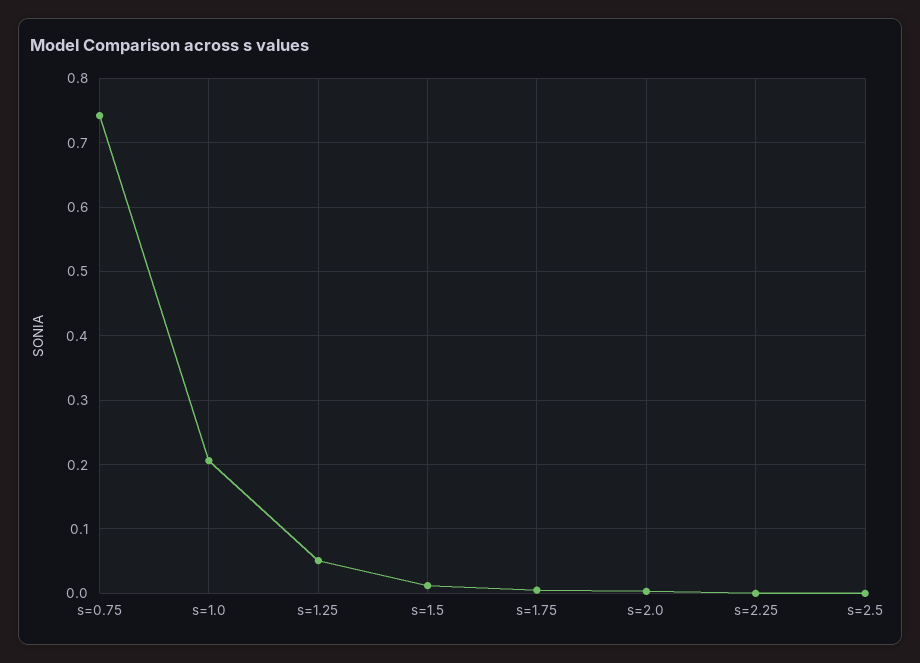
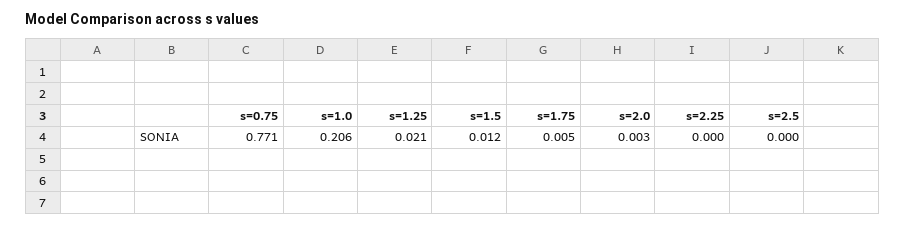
  {
-   "s=0.75": 0.74,
+   "s=0.75": 0.771,
    "s=1.0": 0.206,
-   "s=1.25": 0.05,
+   "s=1.25": 0.021,
    "s=1.5": 0.012,
    "s=1.75": 0.005,
    "s=2.0": 0.003,
    "s=2.25": 0,
    "s=2.5": 0
  }

